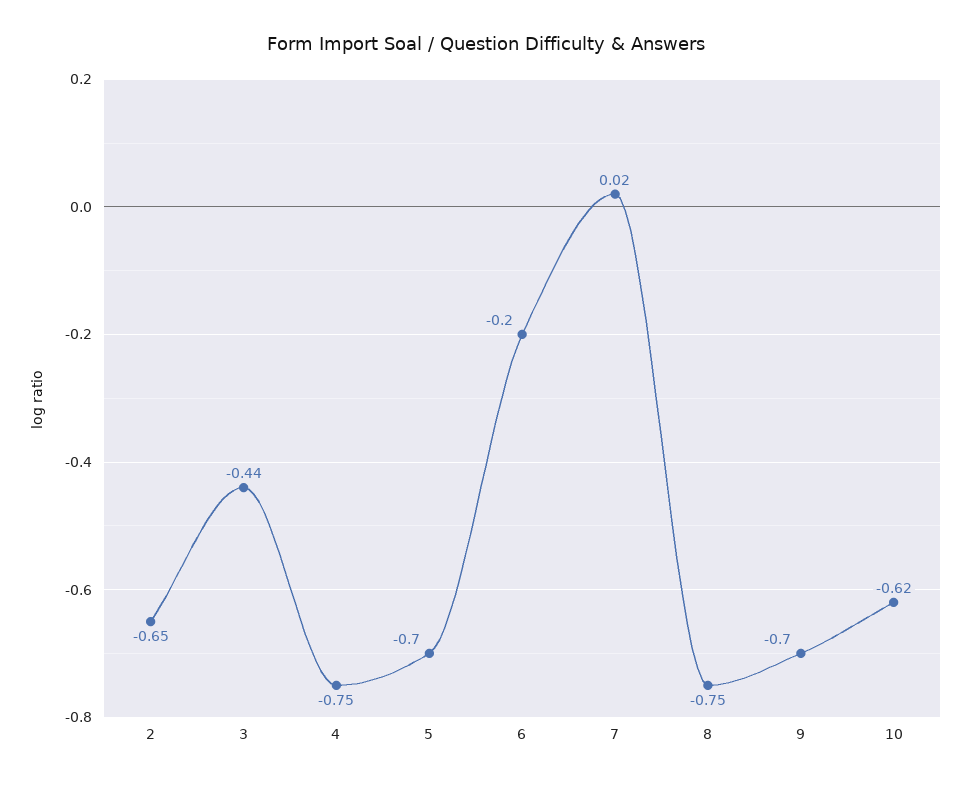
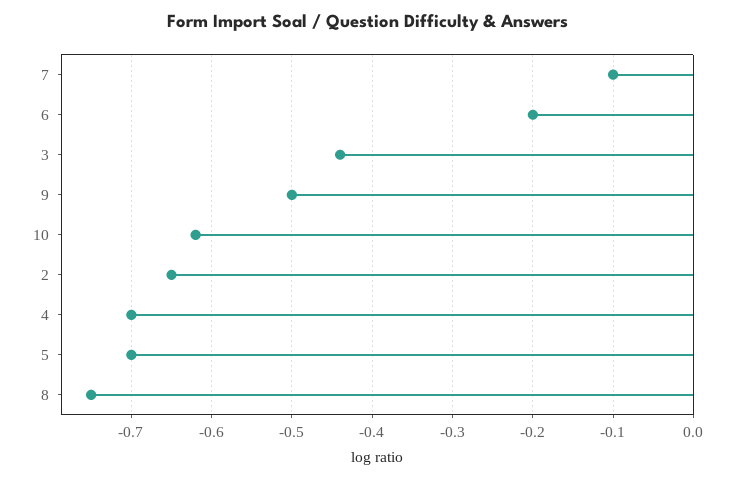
  {
    "2": -0.65,
    "3": -0.44,
-   "4": -0.75,
+   "4": -0.7,
    "5": -0.7,
    "6": -0.2,
-   "7": 0.02,
+   "7": -0.1,
    "8": -0.75,
-   "9": -0.7,
+   "9": -0.5,
    "10": -0.62
  }

